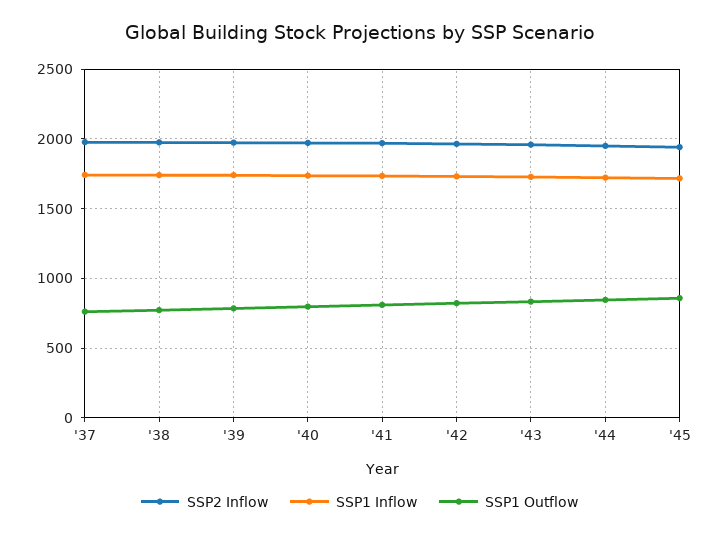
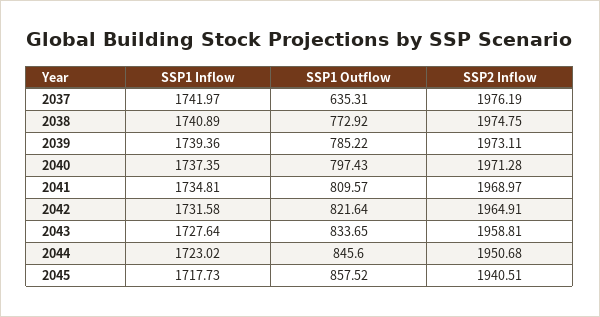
  {
    "SSP2 Inflow": {
      "'37": 1976.19,
      "'38": 1974.75,
      "'39": 1973.11,
      "'40": 1971.28,
      "'41": 1968.97,
      "'42": 1964.91,
      "'43": 1958.81,
      "'44": 1950.68,
      "'45": 1940.51
    },
    "SSP1 Inflow": {
      "'37": 1741.97,
      "'38": 1740.89,
      "'39": 1739.36,
      "'40": 1737.35,
      "'41": 1734.81,
      "'42": 1731.58,
      "'43": 1727.64,
      "'44": 1723.02,
      "'45": 1717.73
    },
    "SSP1 Outflow": {
-     "'37": 750,
+     "'37": 635.31,
      "'38": 772.92,
      "'39": 785.22,
      "'40": 797.43,
      "'41": 809.57,
      "'42": 821.64,
      "'43": 833.65,
      "'44": 845.6,
      "'45": 857.52
    }
  }

